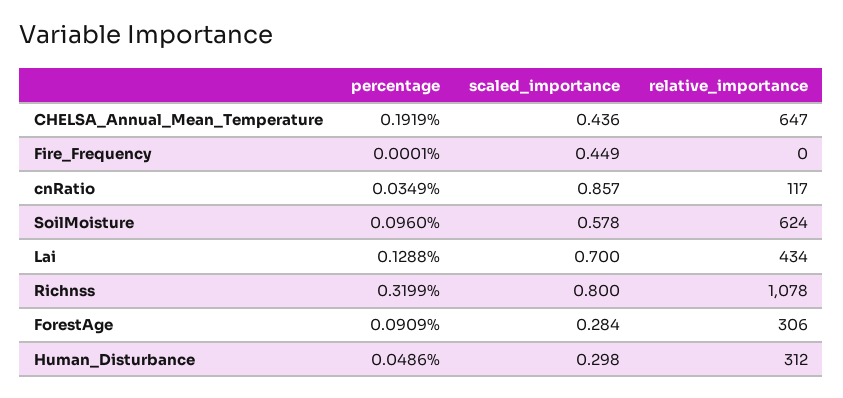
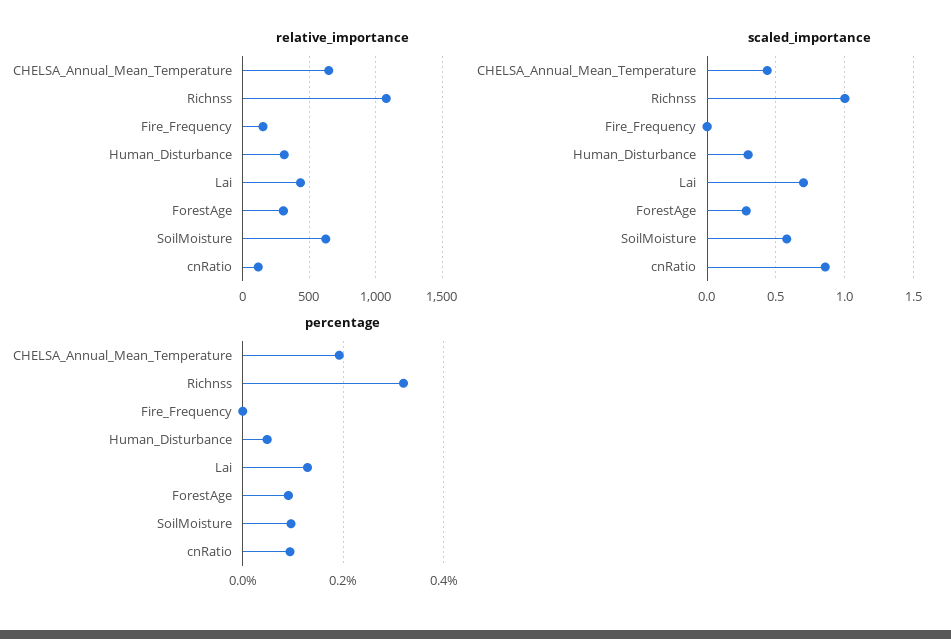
  {
    "percentage": {
      "CHELSA_Annual_Mean_Temperature": 0.1919,
      "Fire_Frequency": 0.0001,
-     "cnRatio": 0.0349,
+     "cnRatio": 0.1,
      "SoilMoisture": 0.096,
      "Lai": 0.1288,
      "Richnss": 0.3199,
      "ForestAge": 0.0909,
      "Human_Disturbance": 0.0486
    },
    "scaled_importance": {
      "CHELSA_Annual_Mean_Temperature": 0.436,
-     "Fire_Frequency": 0.449,
+     "Fire_Frequency": 0,
      "cnRatio": 0.857,
      "SoilMoisture": 0.578,
      "Lai": 0.7,
-     "Richnss": 0.8,
+     "Richnss": 1,
      "ForestAge": 0.284,
      "Human_Disturbance": 0.298
    },
    "relative_importance": {
      "CHELSA_Annual_Mean_Temperature": 647,
-     "Fire_Frequency": 0,
+     "Fire_Frequency": 150,
      "cnRatio": 117,
      "SoilMoisture": 624,
      "Lai": 434,
      "Richnss": 1078,
      "ForestAge": 306,
      "Human_Disturbance": 312
    }
  }

